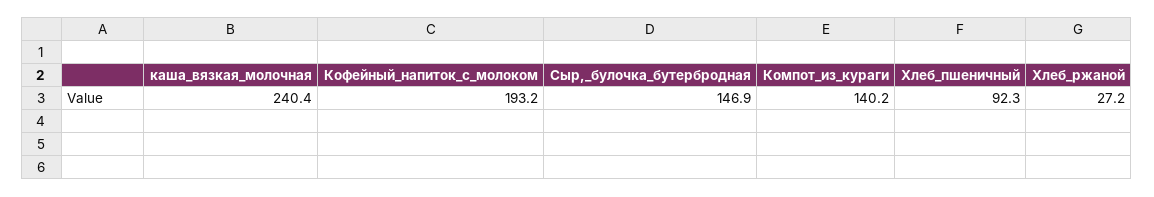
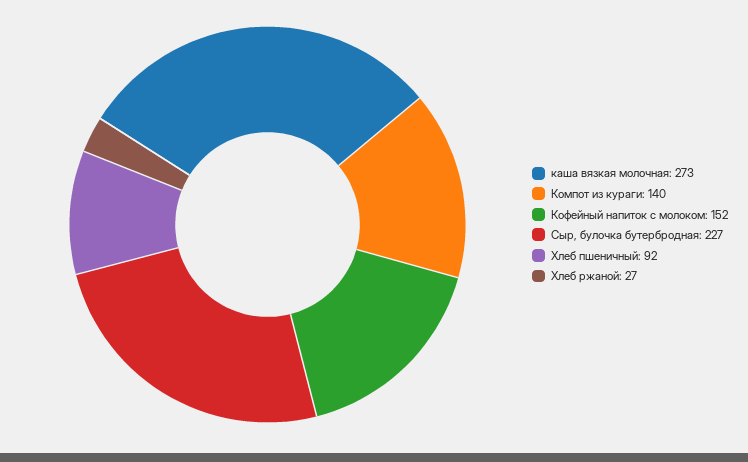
  {
-   "каша_вязкая_молочная": 240.4,
+   "каша_вязкая_молочная": 273,
-   "Кофейный_напиток_с_молоком": 193.2,
+   "Кофейный_напиток_с_молоком": 152,
-   "Сыр,_булочка_бутербродная": 146.9,
+   "Сыр,_булочка_бутербродная": 227,
    "Компот_из_кураги": 140.2,
    "Хлеб_пшеничный": 92.3,
    "Хлеб_ржаной": 27.2
  }

